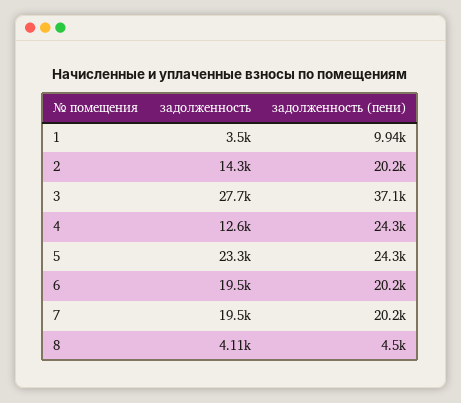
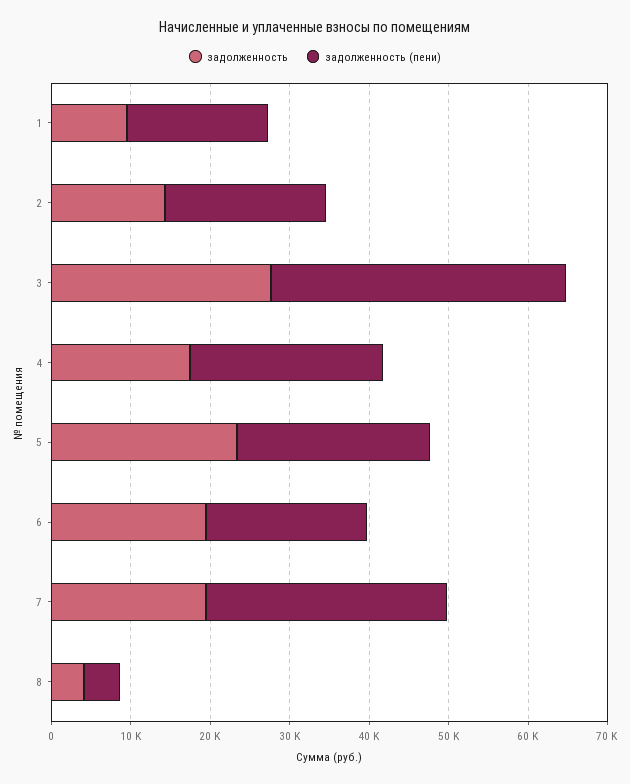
  {
    "задолженность": {
-     "1": 3500,
+     "1": 10000,
      "2": 14300,
      "3": 27700,
-     "4": 12600,
+     "4": 18000,
      "5": 23300,
      "6": 19500,
      "7": 19500,
      "8": 4110
    },
    "задолженность (пени)": {
-     "1": 9940,
+     "1": 18000,
      "2": 20200,
      "3": 37100,
      "4": 24300,
      "5": 24300,
      "6": 20200,
-     "7": 20200,
+     "7": 30000,
      "8": 4500
    }
  }

